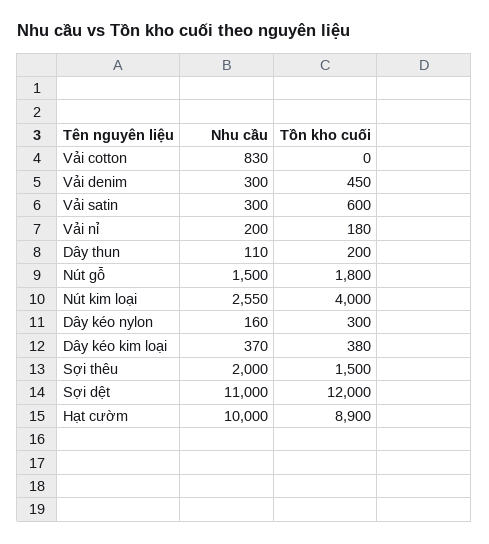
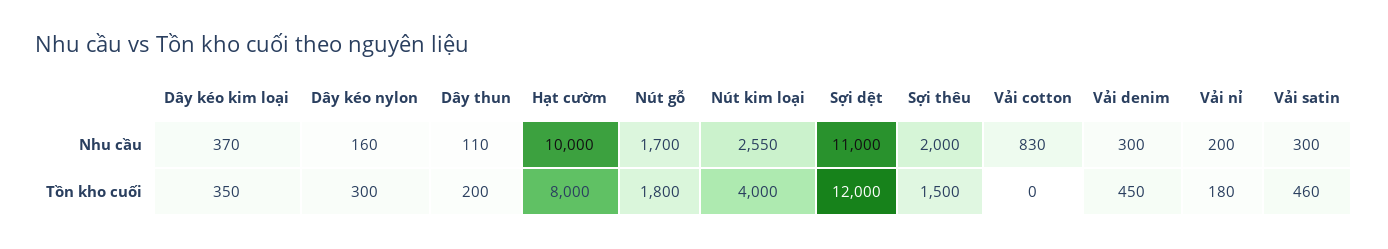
  {
    "Nhu cầu": {
      "Vải cotton": 830,
      "Vải denim": 300,
      "Vải satin": 300,
      "Vải nỉ": 200,
      "Dây thun": 110,
-     "Nút gỗ": 1500,
+     "Nút gỗ": 1700,
      "Nút kim loại": 2550,
      "Dây kéo nylon": 160,
      "Dây kéo kim loại": 370,
      "Sợi thêu": 2000,
      "Sợi dệt": 11000,
      "Hạt cườm": 10000
    },
    "Tồn kho cuối": {
      "Vải cotton": 0,
      "Vải denim": 450,
-     "Vải satin": 600,
+     "Vải satin": 460,
      "Vải nỉ": 180,
      "Dây thun": 200,
      "Nút gỗ": 1800,
      "Nút kim loại": 4000,
      "Dây kéo nylon": 300,
-     "Dây kéo kim loại": 380,
+     "Dây kéo kim loại": 350,
      "Sợi thêu": 1500,
      "Sợi dệt": 12000,
-     "Hạt cườm": 8900
+     "Hạt cườm": 8000
    }
  }

